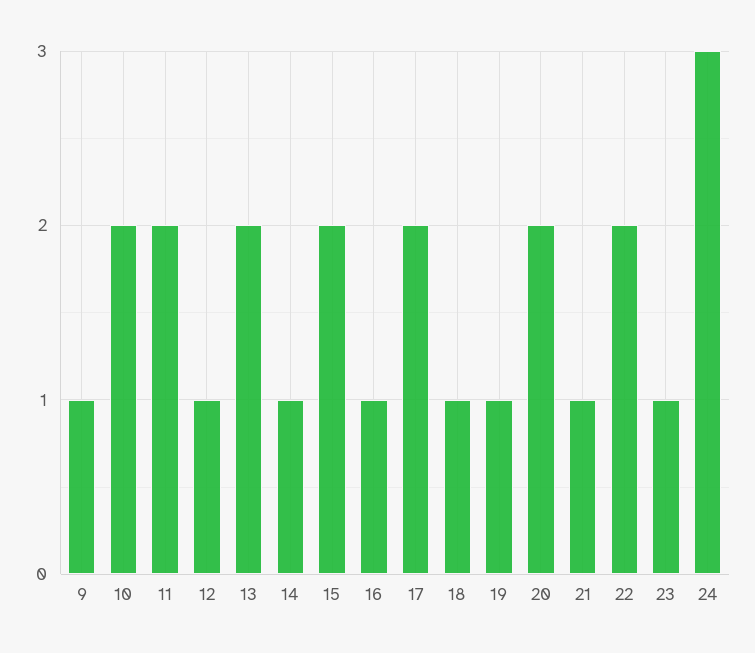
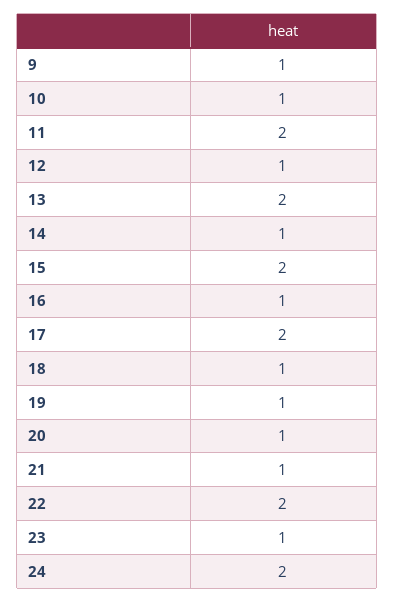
  {
    "9": 1,
-   "10": 2,
+   "10": 1,
    "11": 2,
    "12": 1,
    "13": 2,
    "14": 1,
    "15": 2,
    "16": 1,
    "17": 2,
    "18": 1,
    "19": 1,
-   "20": 2,
+   "20": 1,
    "21": 1,
    "22": 2,
    "23": 1,
-   "24": 3
+   "24": 2
  }

